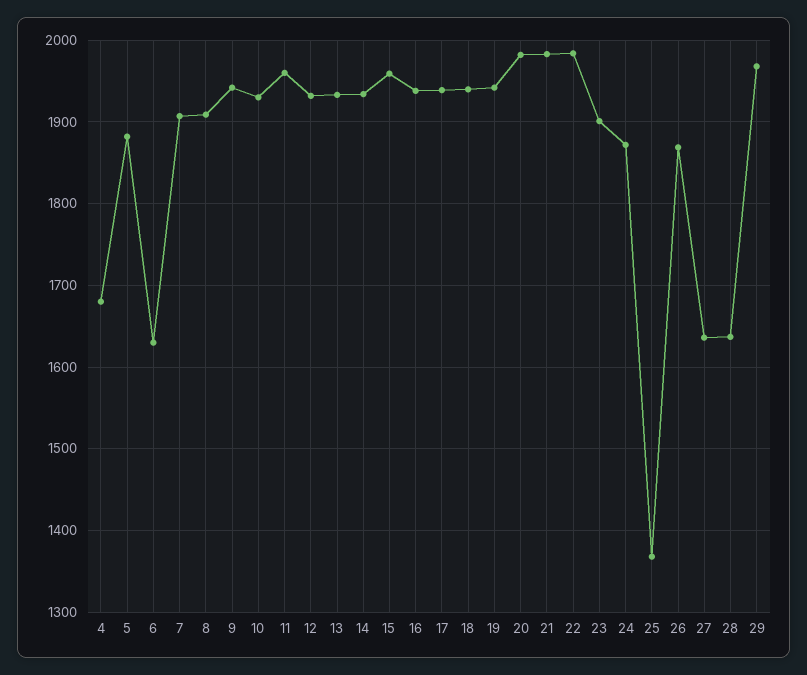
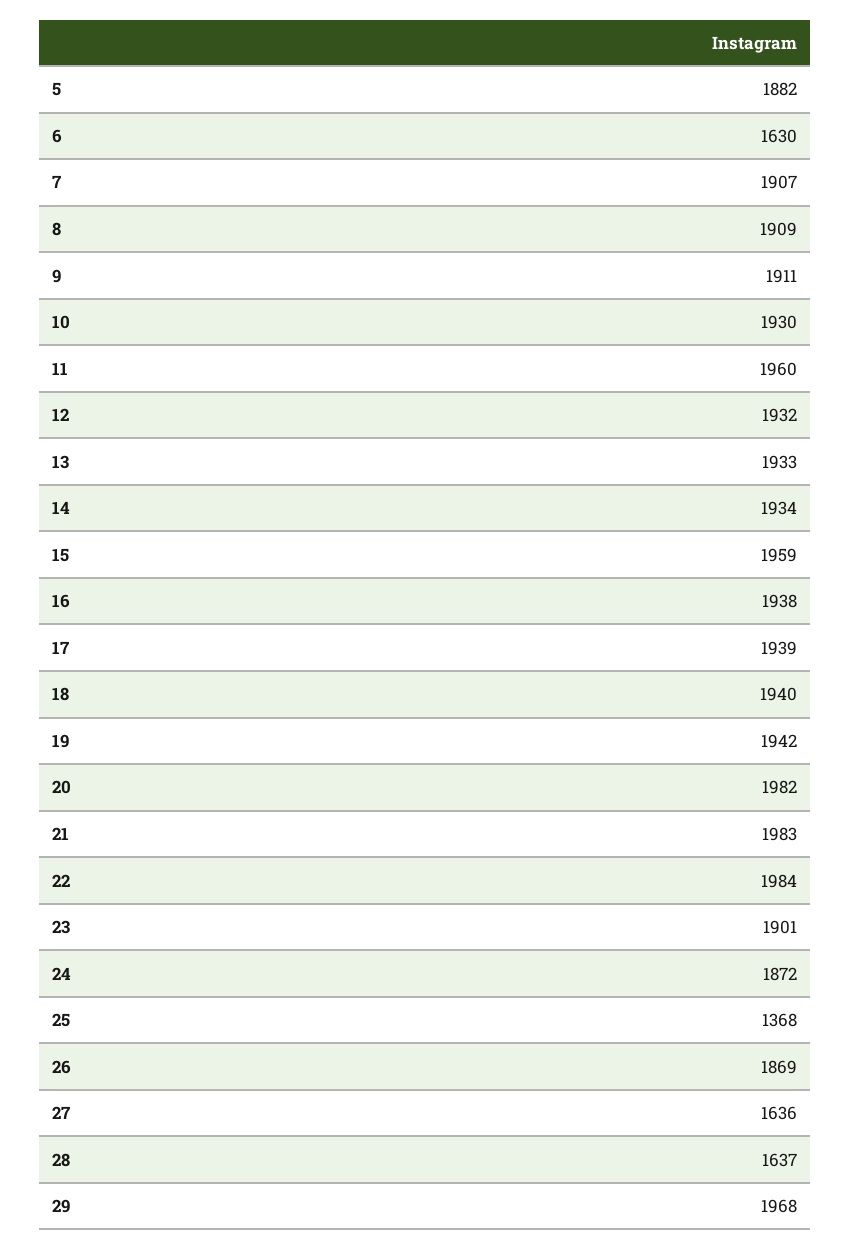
  {
-   "4": 1680,
    "5": 1882,
    "6": 1630,
    "7": 1907,
    "8": 1909,
-   "9": 1940,
+   "9": 1911,
    "10": 1930,
    "11": 1960,
    "12": 1932,
    "13": 1933,
    "14": 1934,
    "15": 1959,
    "16": 1938,
    "17": 1939,
    "18": 1940,
    "19": 1942,
    "20": 1982,
    "21": 1983,
    "22": 1984,
    "23": 1901,
    "24": 1872,
    "25": 1368,
    "26": 1869,
    "27": 1636,
    "28": 1637,
    "29": 1968
  }

